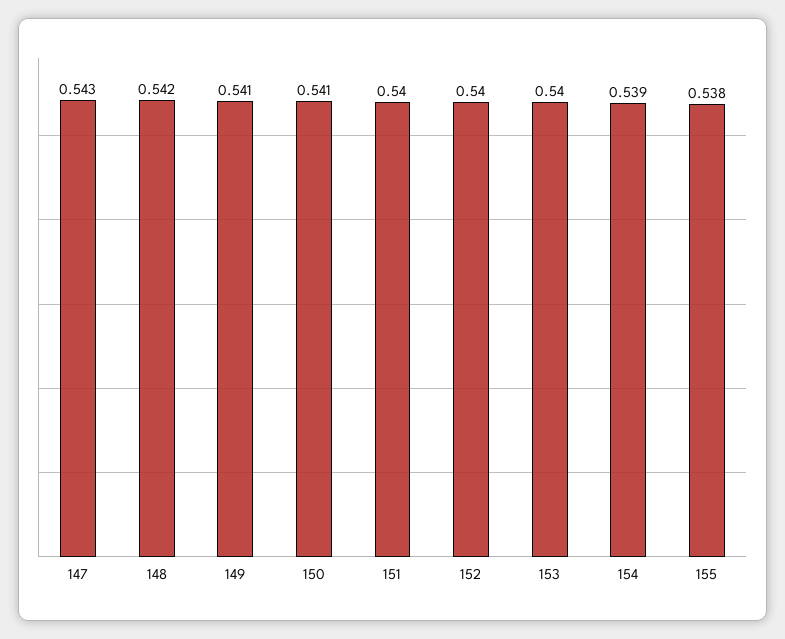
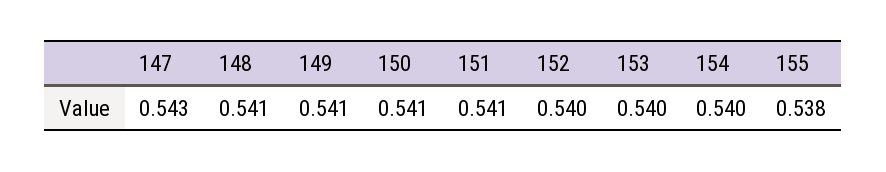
  {
    "147": 0.543,
-   "148": 0.542,
+   "148": 0.541,
    "149": 0.541,
    "150": 0.541,
-   "151": 0.54,
+   "151": 0.541,
    "152": 0.54,
    "153": 0.54,
-   "154": 0.539,
+   "154": 0.54,
    "155": 0.538
  }

